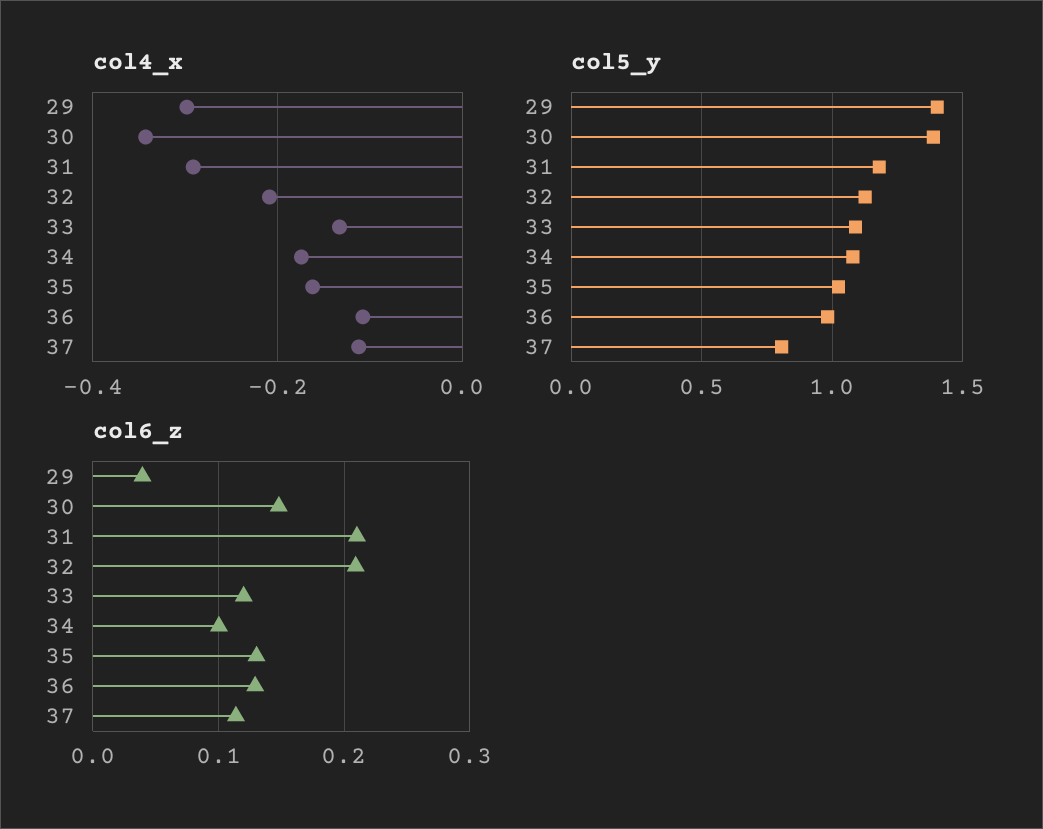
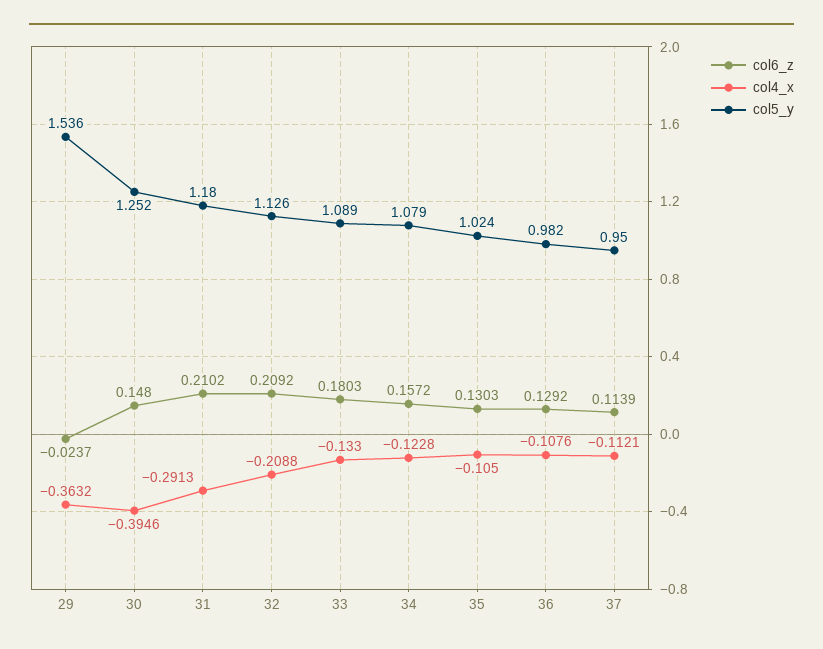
  {
    "col4_x": {
-     "29": -0.3,
+     "29": -0.3632,
-     "30": -0.34,
+     "30": -0.3946,
      "31": -0.2913,
      "32": -0.2088,
      "33": -0.133,
-     "34": -0.18,
+     "34": -0.1228,
-     "35": -0.16,
+     "35": -0.105,
      "36": -0.1076,
      "37": -0.1121
    },
    "col5_y": {
-     "29": 1.4,
+     "29": 1.536,
-     "30": 1.4,
+     "30": 1.252,
      "31": 1.18,
      "32": 1.126,
      "33": 1.089,
      "34": 1.079,
      "35": 1.024,
      "36": 0.982,
-     "37": 0.8
+     "37": 0.95
    },
    "col6_z": {
-     "29": 0.04,
+     "29": -0.0237,
      "30": 0.148,
      "31": 0.2102,
      "32": 0.2092,
-     "33": 0.12,
+     "33": 0.1803,
-     "34": 0.1,
+     "34": 0.1572,
      "35": 0.1303,
      "36": 0.1292,
      "37": 0.1139
    }
  }

